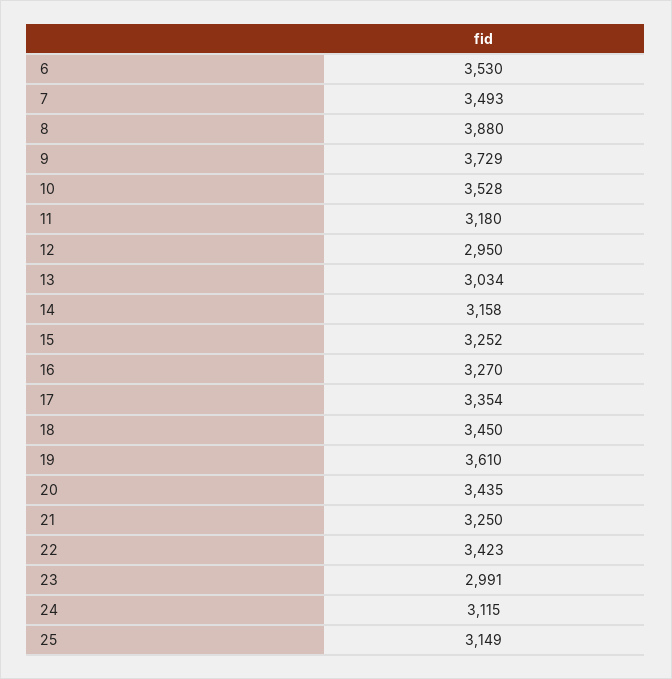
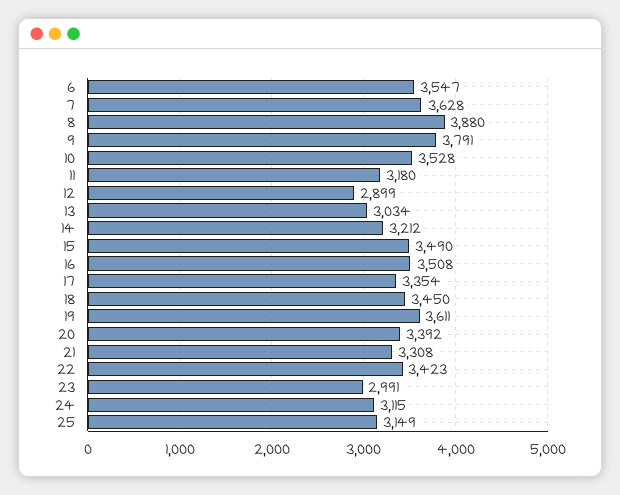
  {
-   "6": 3530,
+   "6": 3547,
-   "7": 3493,
+   "7": 3628,
    "8": 3880,
-   "9": 3729,
+   "9": 3791,
    "10": 3528,
    "11": 3180,
-   "12": 2950,
+   "12": 2899,
    "13": 3034,
-   "14": 3158,
+   "14": 3212,
-   "15": 3252,
+   "15": 3490,
-   "16": 3270,
+   "16": 3508,
    "17": 3354,
    "18": 3450,
-   "19": 3610,
+   "19": 3611,
-   "20": 3435,
+   "20": 3392,
-   "21": 3250,
+   "21": 3308,
    "22": 3423,
    "23": 2991,
    "24": 3115,
    "25": 3149
  }

